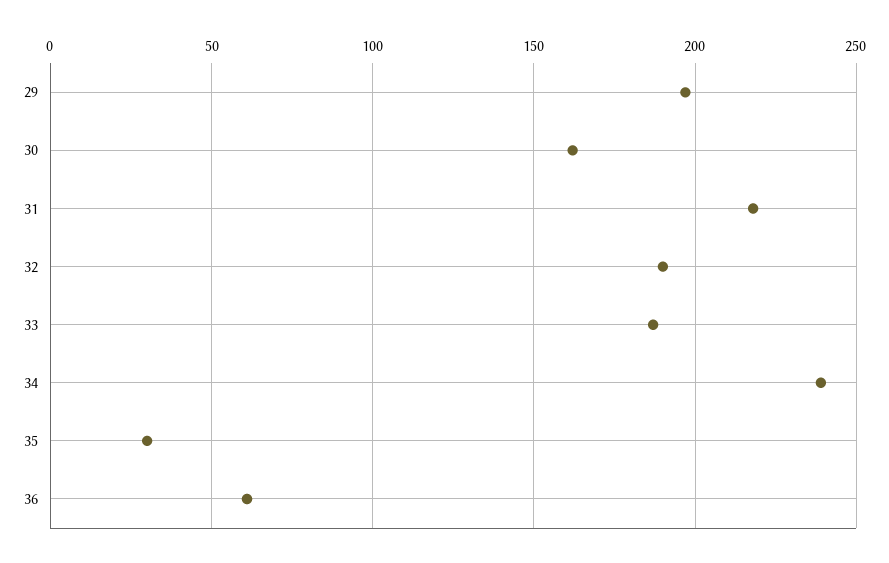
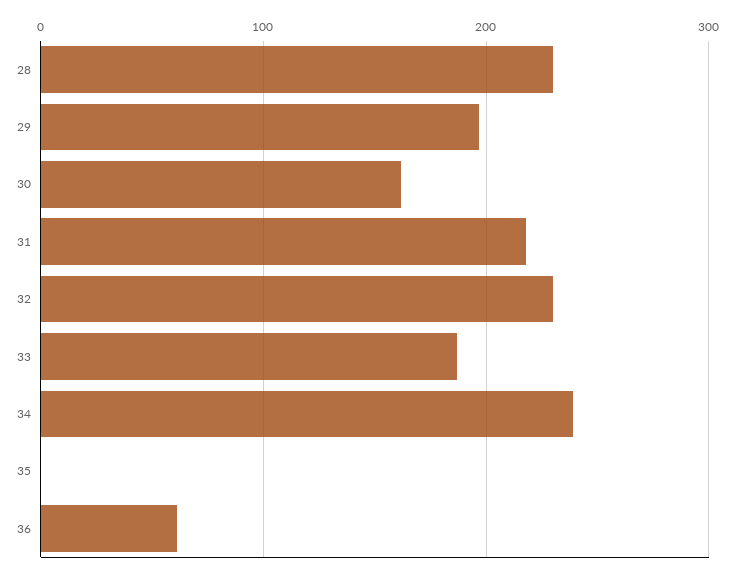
  {
    "29": 195,
    "30": 160,
    "31": 220,
-   "32": 190,
+   "32": 230,
    "33": 185,
    "34": 240,
-   "35": 30,
+   "35": 0,
-   "36": 60
+   "36": 60,
+   "28": 230
  }

